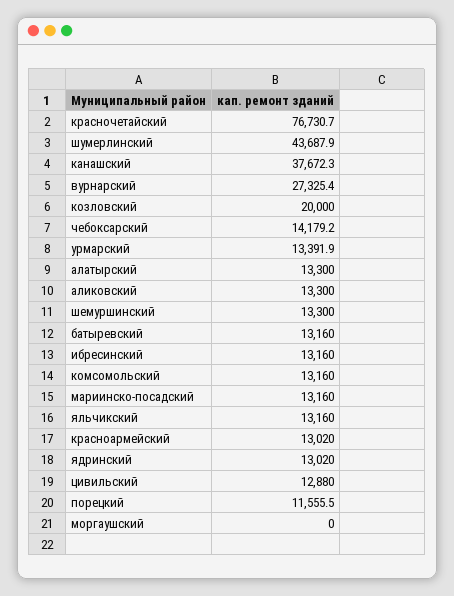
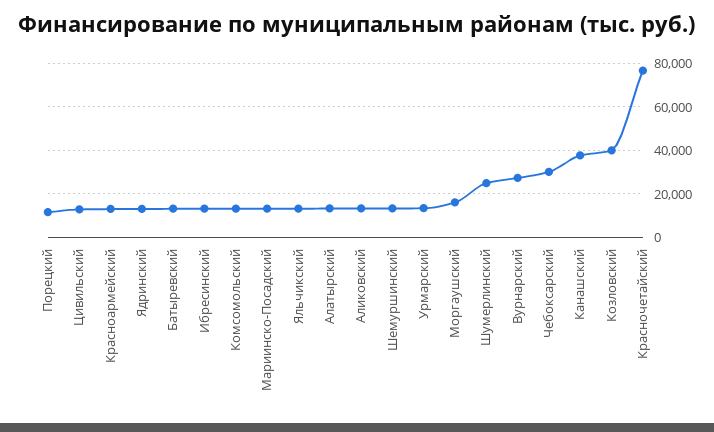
  {
    "красночетайский": 76730.7,
-   "шумерлинский": 43687.9,
+   "шумерлинский": 25000,
    "канашский": 37672.3,
    "вурнарский": 27325.4,
-   "козловский": 20000,
+   "козловский": 40000,
-   "чебоксарский": 14179.2,
+   "чебоксарский": 30000,
    "урмарский": 13391.9,
    "алатырский": 13300,
    "аликовский": 13300,
    "шемуршинский": 13300,
    "батыревский": 13160,
    "ибресинский": 13160,
    "комсомольский": 13160,
    "мариинско-посадский": 13160,
    "яльчикский": 13160,
    "красноармейский": 13020,
    "ядринский": 13020,
    "цивильский": 12880,
    "порецкий": 11555.5,
-   "моргаушский": 0
+   "моргаушский": 15000
  }

